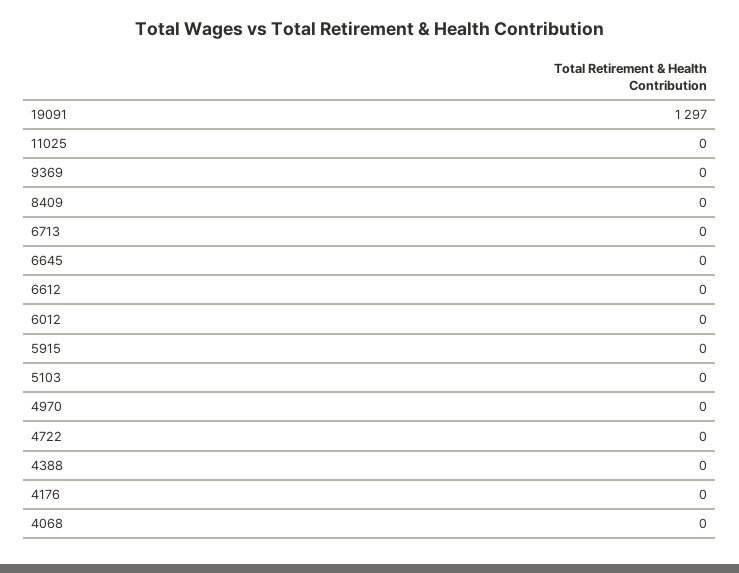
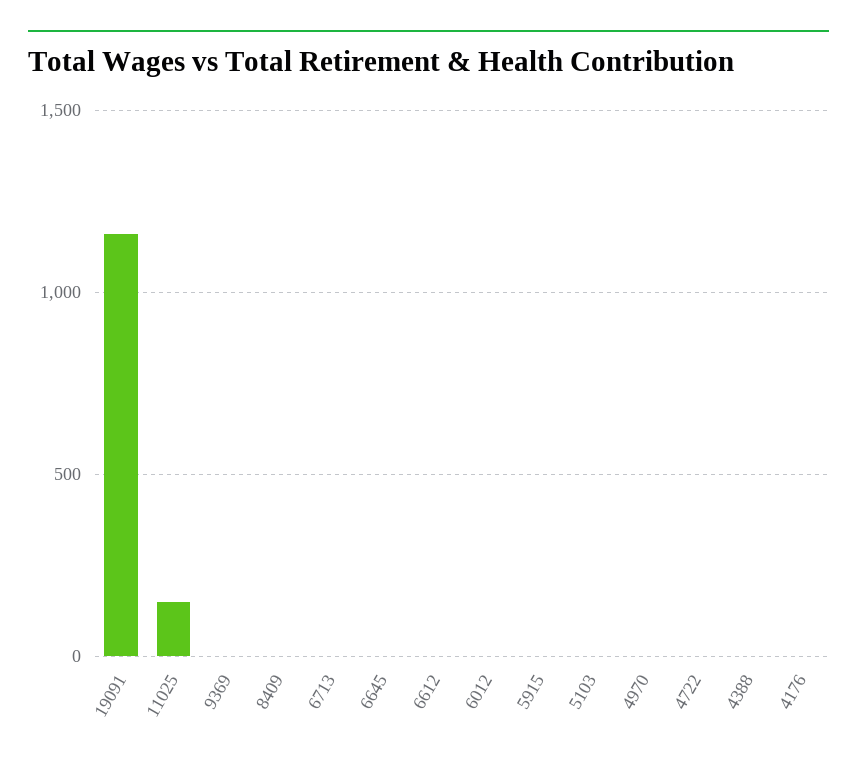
  {
-   "19091": 1297,
+   "19091": 1150,
-   "11025": 0,
+   "11025": 150,
    "9369": 0,
    "8409": 0,
    "6713": 0,
    "6645": 0,
    "6612": 0,
    "6012": 0,
    "5915": 0,
    "5103": 0,
    "4970": 0,
    "4722": 0,
    "4388": 0,
-   "4176": 0,
+   "4176": 0
-   "4068": 0
  }

